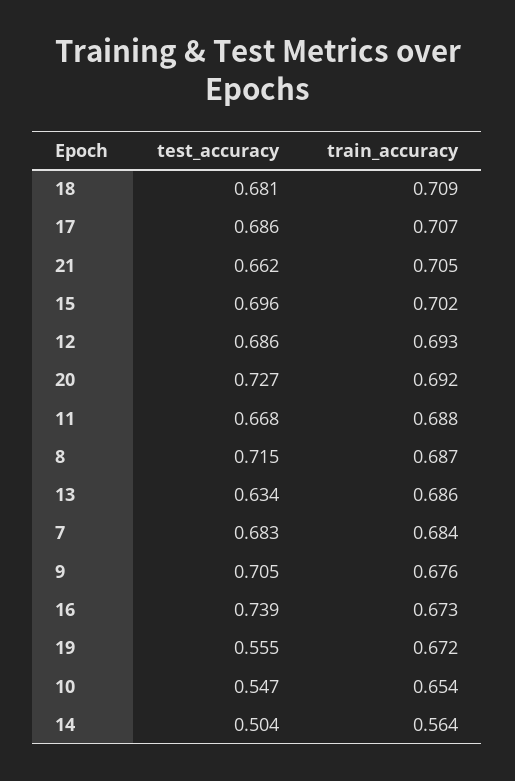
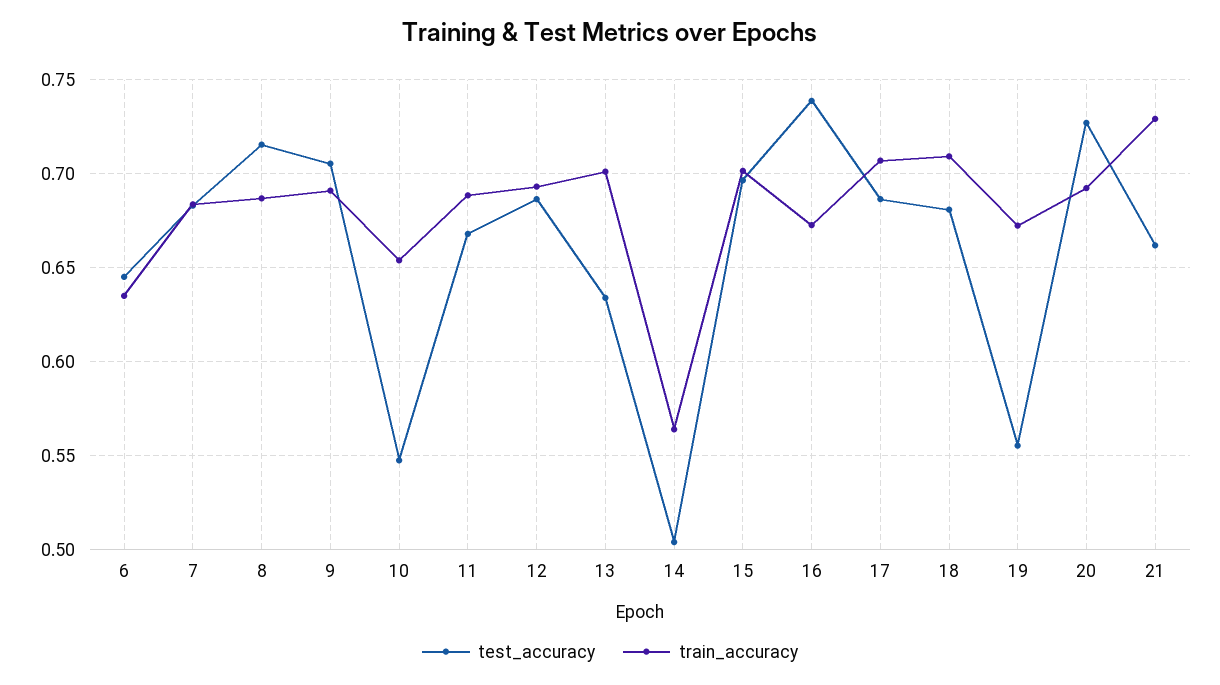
  {
    "test_accuracy": {
      "18": 0.681,
      "17": 0.686,
      "21": 0.662,
      "15": 0.696,
      "12": 0.686,
      "20": 0.727,
      "11": 0.668,
      "8": 0.715,
      "13": 0.634,
      "7": 0.683,
      "9": 0.705,
      "16": 0.739,
      "19": 0.555,
      "10": 0.547,
-     "14": 0.504
+     "14": 0.504,
+     "6": 0.645
    },
    "train_accuracy": {
      "18": 0.709,
      "17": 0.707,
-     "21": 0.705,
+     "21": 0.73,
      "15": 0.702,
      "12": 0.693,
      "20": 0.692,
      "11": 0.688,
      "8": 0.687,
-     "13": 0.686,
+     "13": 0.7,
      "7": 0.684,
-     "9": 0.676,
+     "9": 0.69,
      "16": 0.673,
      "19": 0.672,
      "10": 0.654,
-     "14": 0.564
+     "14": 0.564,
+     "6": 0.635
    }
  }

